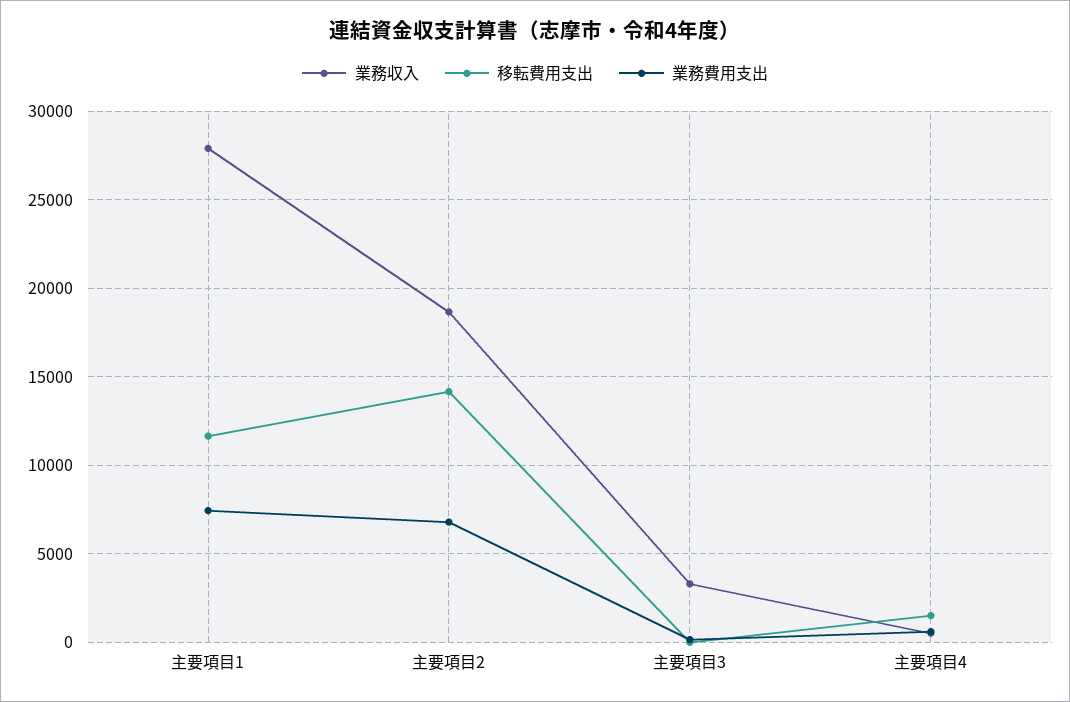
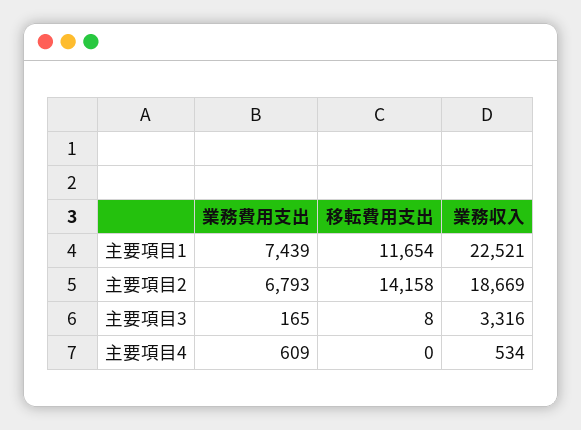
  {
    "業務収入": {
-     "主要項目1": 28000,
+     "主要項目1": 22521,
      "主要項目2": 18669,
      "主要項目3": 3316,
      "主要項目4": 534
    },
    "移転費用支出": {
      "主要項目1": 11654,
      "主要項目2": 14158,
      "主要項目3": 8,
-     "主要項目4": 1500
+     "主要項目4": 0
    },
    "業務費用支出": {
      "主要項目1": 7439,
      "主要項目2": 6793,
      "主要項目3": 165,
      "主要項目4": 609
    }
  }

